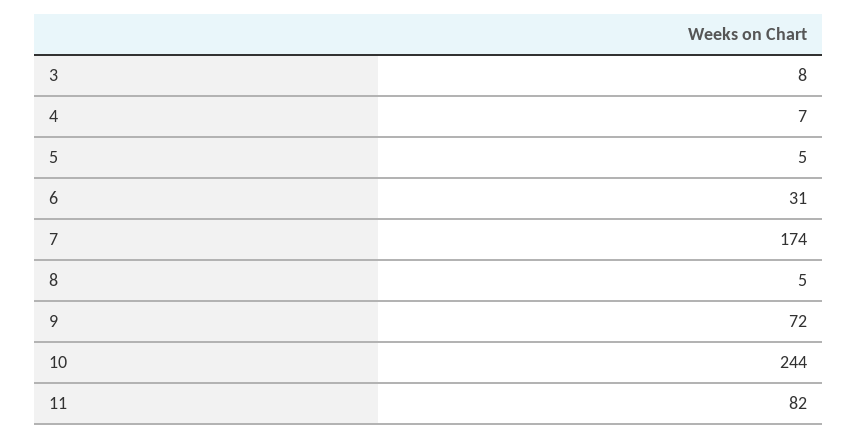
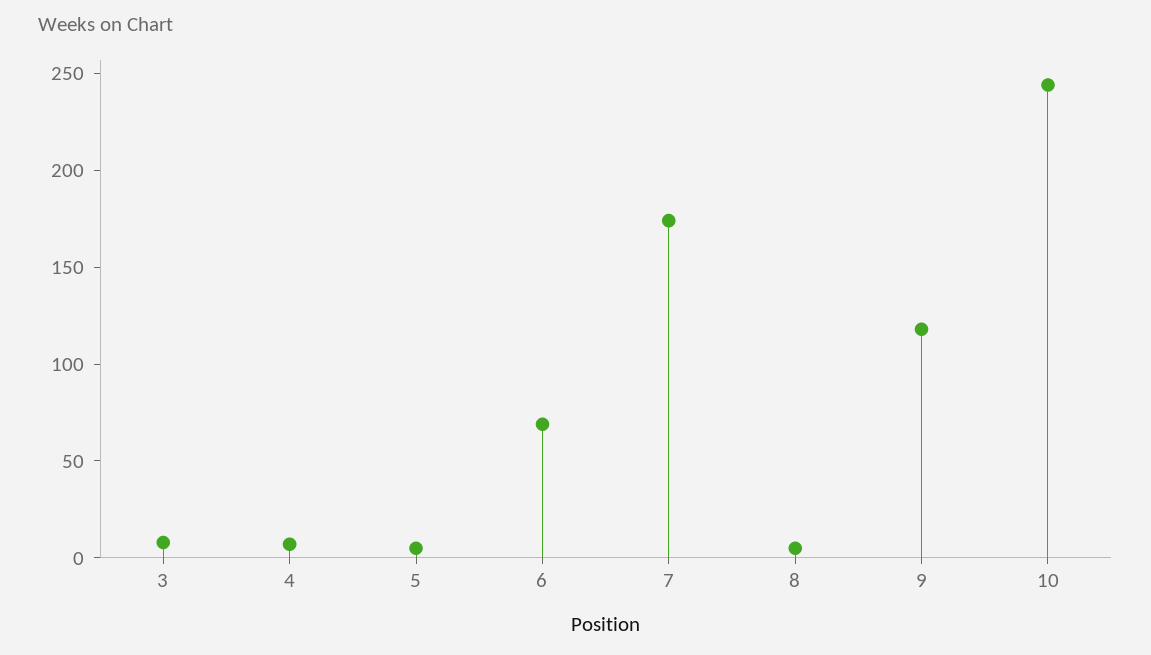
  {
    "3": 8,
    "4": 7,
    "5": 5,
-   "6": 31,
+   "6": 70,
    "7": 174,
    "8": 5,
-   "9": 72,
+   "9": 120,
-   "10": 244,
+   "10": 244
-   "11": 82
  }

